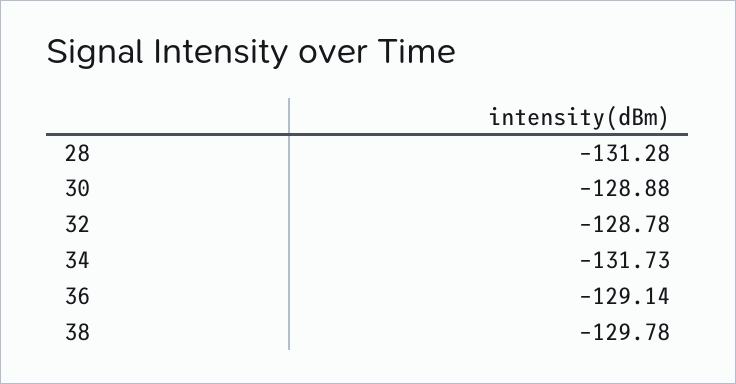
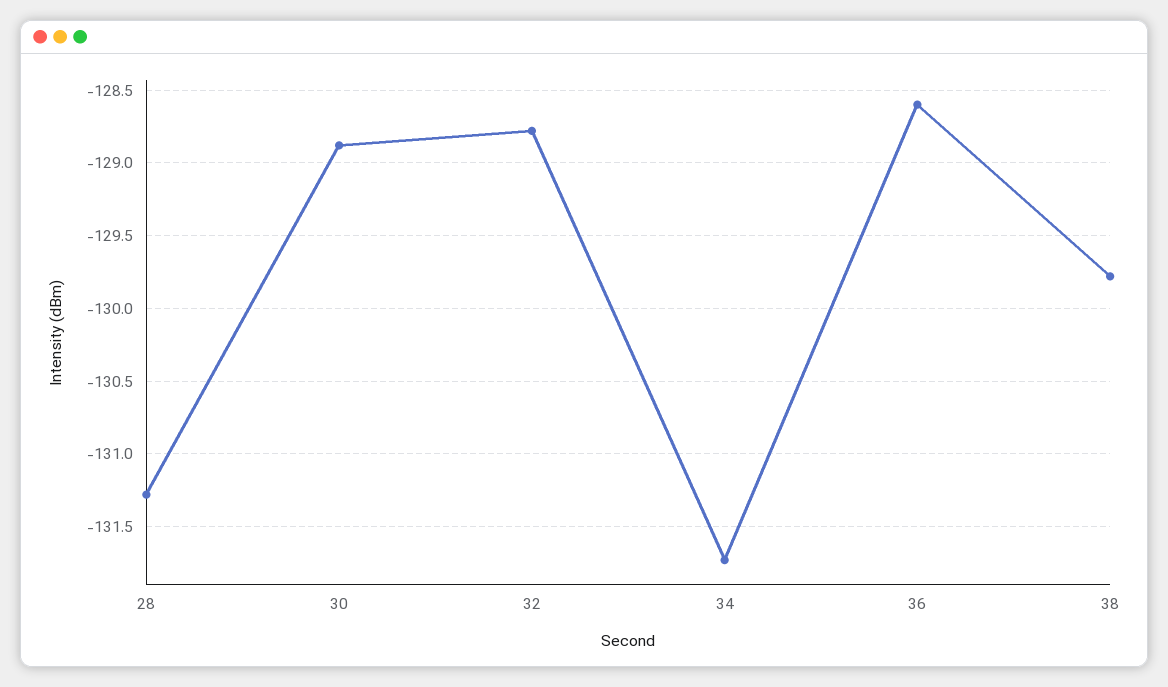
  {
    "28": -131.28,
    "30": -128.88,
    "32": -128.78,
    "34": -131.73,
-   "36": -129.14,
+   "36": -128.6,
    "38": -129.78
  }

